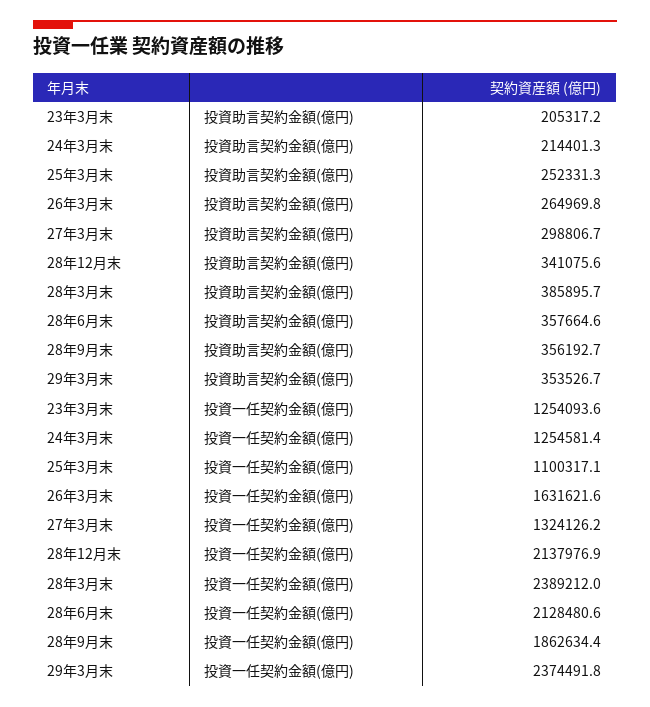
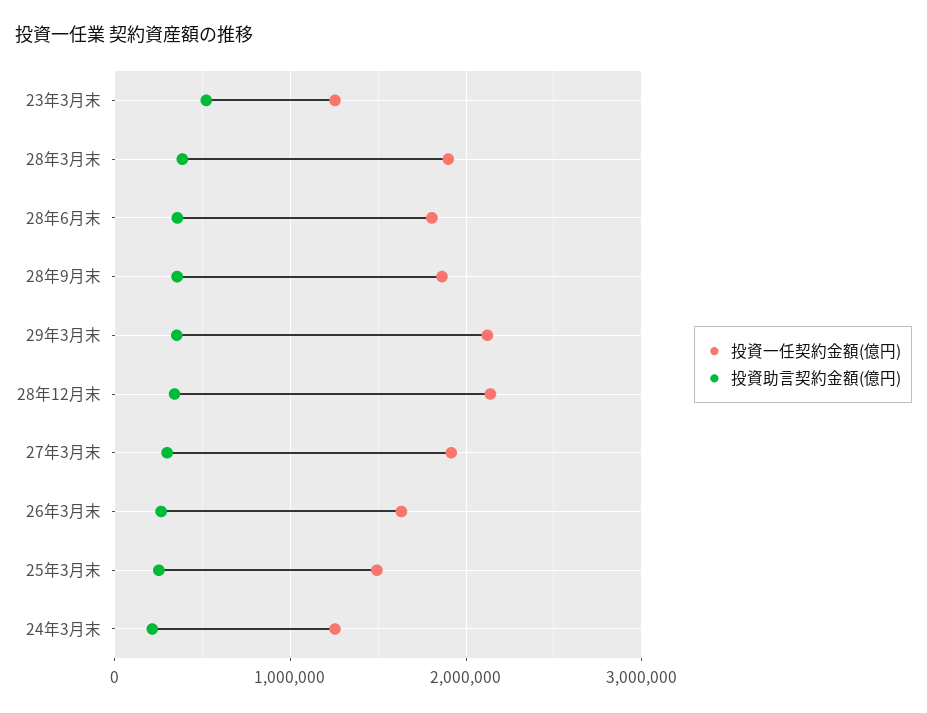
  {
    "投資助言契約金額(億円)": {
-     "23年3月末": 205317.2,
+     "23年3月末": 500000,
      "24年3月末": 214401.3,
      "25年3月末": 252331.3,
      "26年3月末": 264969.8,
      "27年3月末": 298806.7,
      "28年12月末": 341075.6,
      "28年3月末": 385895.7,
      "28年6月末": 357664.6,
      "28年9月末": 356192.7,
      "29年3月末": 353526.7
    },
    "投資一任契約金額(億円)": {
      "23年3月末": 1254093.6,
      "24年3月末": 1254581.4,
-     "25年3月末": 1100317.1,
+     "25年3月末": 1500000,
      "26年3月末": 1631621.6,
-     "27年3月末": 1324126.2,
+     "27年3月末": 1900000,
      "28年12月末": 2137976.9,
-     "28年3月末": 2389212,
+     "28年3月末": 1900000,
-     "28年6月末": 2128480.6,
+     "28年6月末": 1800000,
      "28年9月末": 1862634.4,
-     "29年3月末": 2374491.8
+     "29年3月末": 2100000
    }
  }

